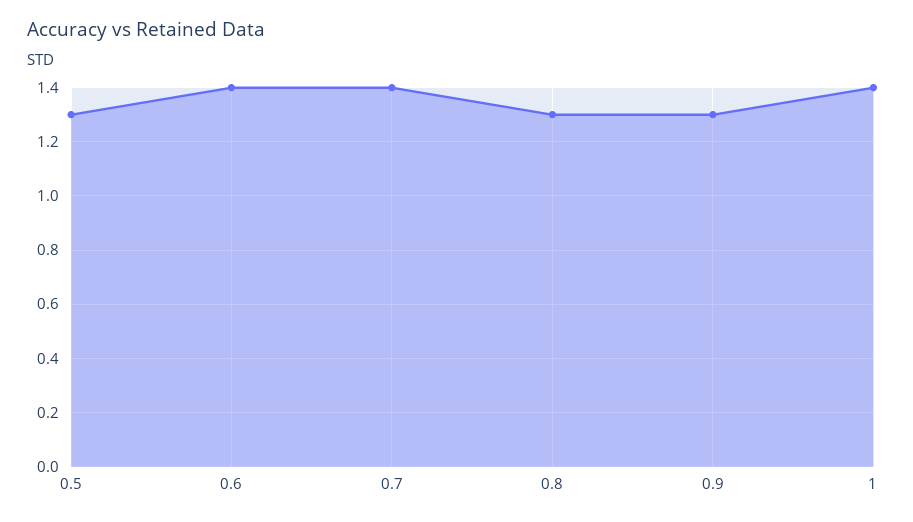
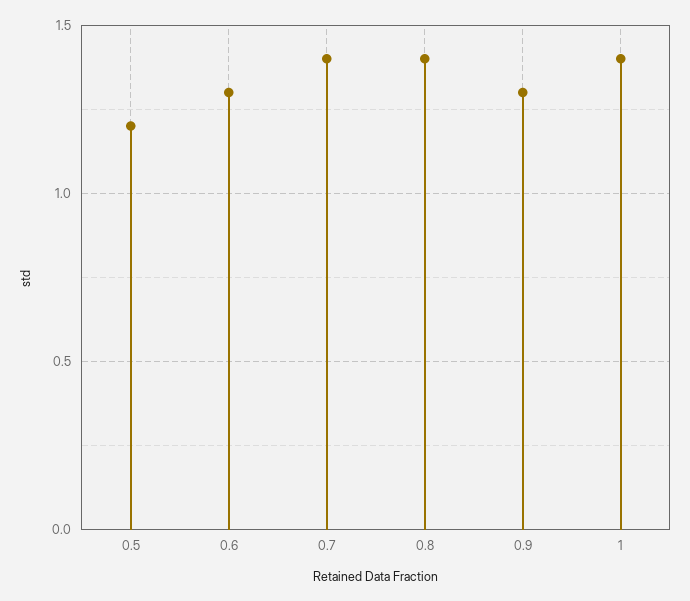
  {
-   "0.5": 1.3,
+   "0.5": 1.2,
-   "0.6": 1.4,
+   "0.6": 1.3,
    "0.7": 1.4,
-   "0.8": 1.3,
+   "0.8": 1.4,
    "0.9": 1.3,
    "1": 1.4
  }

